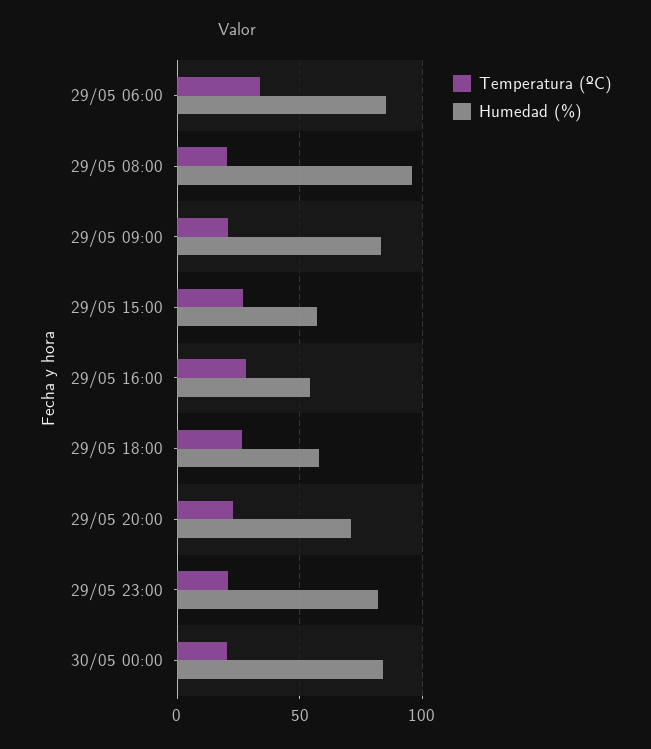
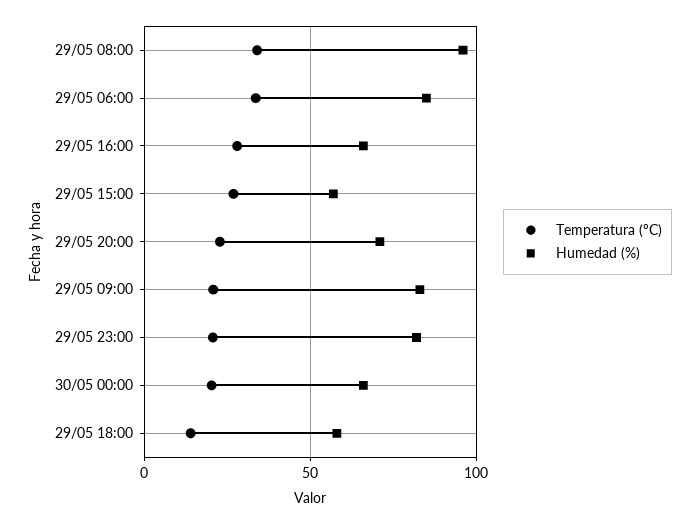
  {
    "Temperatura (ºC)": {
      "29/05 06:00": 35,
-     "29/05 08:00": 20,
+     "29/05 08:00": 35,
      "29/05 09:00": 20,
      "29/05 15:00": 25,
      "29/05 16:00": 30,
-     "29/05 18:00": 25,
+     "29/05 18:00": 15,
      "29/05 20:00": 25,
      "29/05 23:00": 20,
      "30/05 00:00": 20
    },
    "Humedad (%)": {
      "29/05 06:00": 85,
      "29/05 08:00": 95,
      "29/05 09:00": 85,
      "29/05 15:00": 55,
-     "29/05 16:00": 55,
+     "29/05 16:00": 65,
      "29/05 18:00": 60,
      "29/05 20:00": 70,
      "29/05 23:00": 80,
-     "30/05 00:00": 85
+     "30/05 00:00": 65
    }
  }

